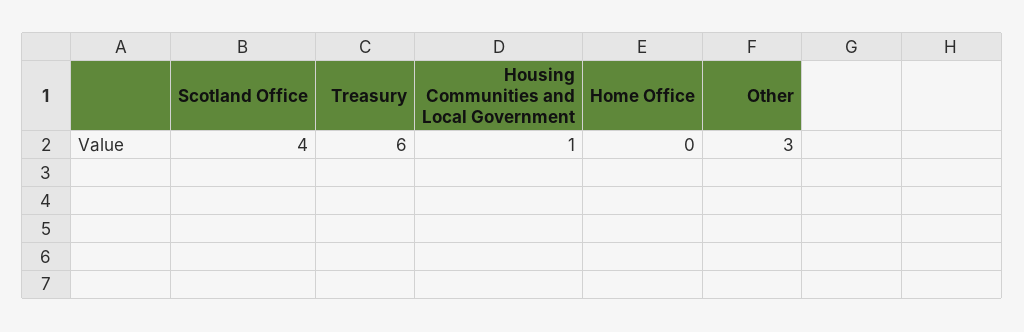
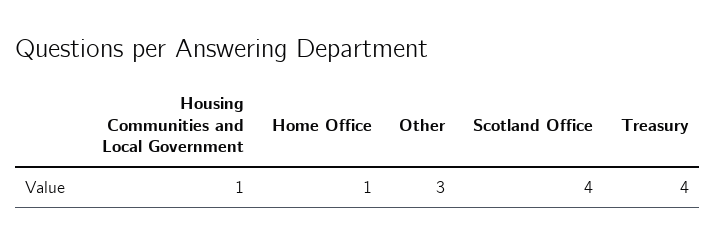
  {
    "Scotland Office": 4,
-   "Treasury": 6,
+   "Treasury": 4,
    "Housing Communities and Local Government": 1,
-   "Home Office": 0,
+   "Home Office": 1,
    "Other": 3
  }

